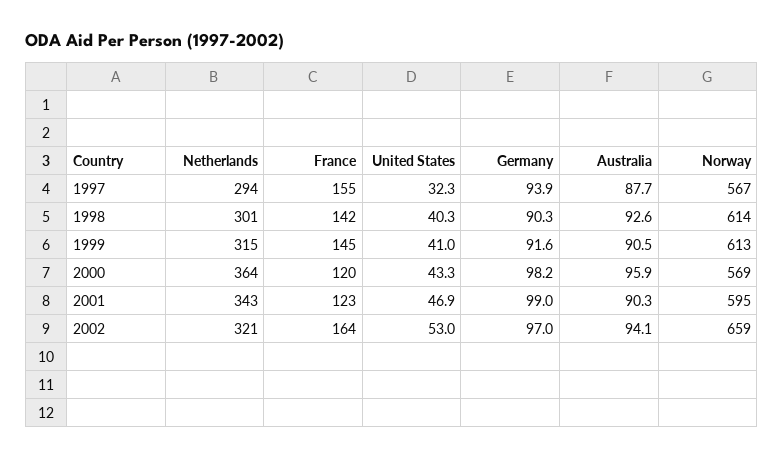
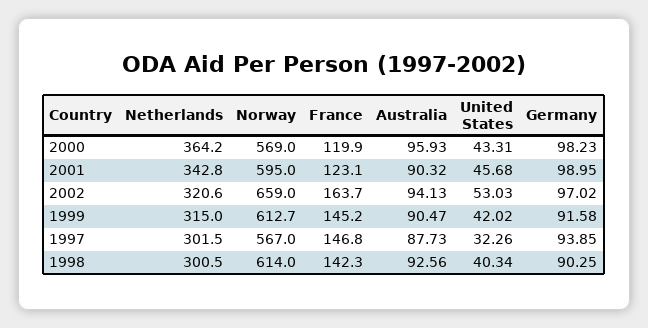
  {
    "Netherlands": {
-     "1997": 294,
+     "1997": 301.5,
      "1998": 300.5,
      "1999": 315,
      "2000": 364.2,
      "2001": 342.8,
      "2002": 320.6
    },
    "France": {
-     "1997": 155,
+     "1997": 146.8,
      "1998": 142.3,
      "1999": 145.2,
      "2000": 119.9,
      "2001": 123.1,
      "2002": 163.7
    },
    "United States": {
      "1997": 32.26,
      "1998": 40.34,
-     "1999": 41,
+     "1999": 42.02,
      "2000": 43.31,
-     "2001": 46.9,
+     "2001": 45.68,
      "2002": 53.03
    },
    "Germany": {
      "1997": 93.85,
      "1998": 90.25,
      "1999": 91.58,
      "2000": 98.23,
      "2001": 98.95,
      "2002": 97.02
    },
    "Australia": {
      "1997": 87.73,
      "1998": 92.56,
      "1999": 90.47,
      "2000": 95.93,
      "2001": 90.32,
      "2002": 94.13
    },
    "Norway": {
      "1997": 567,
      "1998": 614,
      "1999": 612.7,
      "2000": 569,
      "2001": 595,
      "2002": 659
    }
  }

